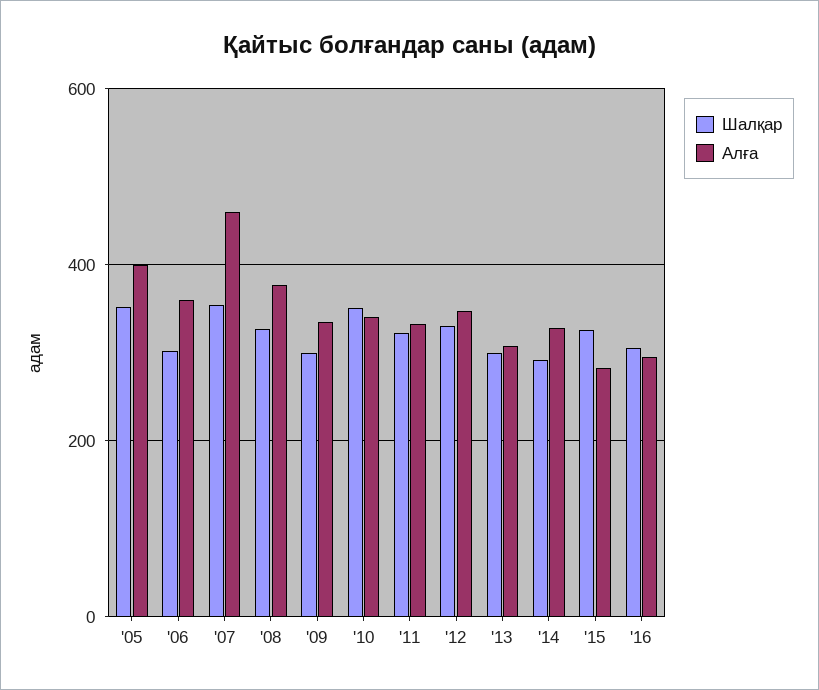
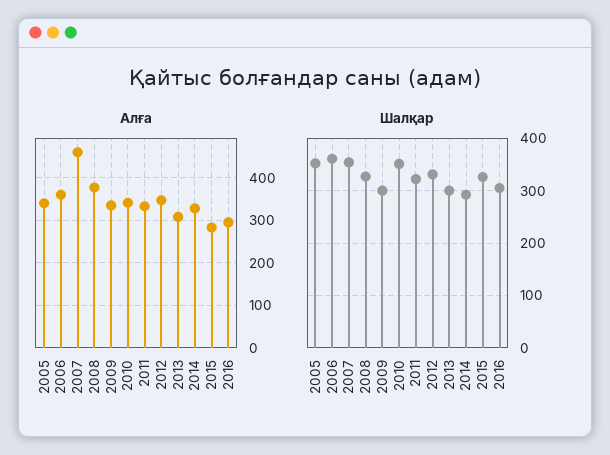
  {
    "Шалқар": {
      "'05": 360,
-     "'06": 300,
+     "'06": 360,
      "'07": 360,
      "'08": 320,
      "'09": 300,
      "'10": 360,
      "'11": 320,
      "'12": 340,
      "'13": 300,
      "'14": 300,
      "'15": 320,
      "'16": 300
    },
    "Алға": {
-     "'05": 400,
+     "'05": 340,
      "'06": 360,
      "'07": 460,
      "'08": 380,
      "'09": 340,
      "'10": 340,
      "'11": 340,
      "'12": 340,
      "'13": 300,
      "'14": 320,
      "'15": 280,
      "'16": 300
    }
  }

